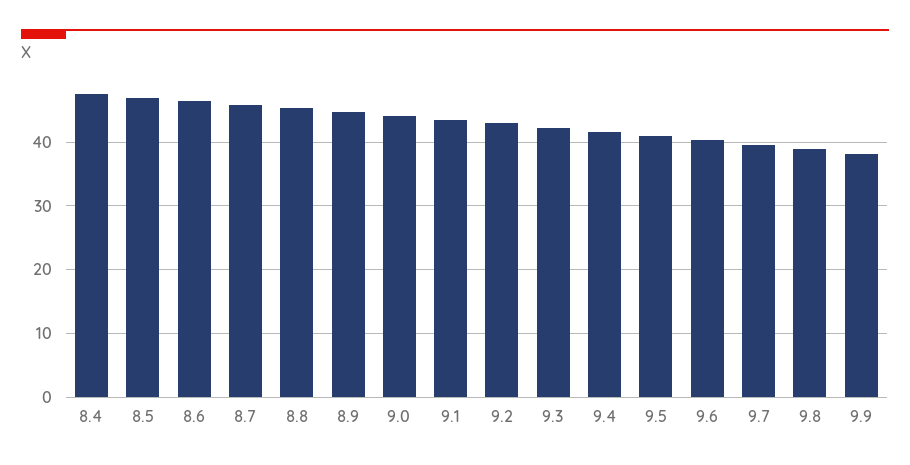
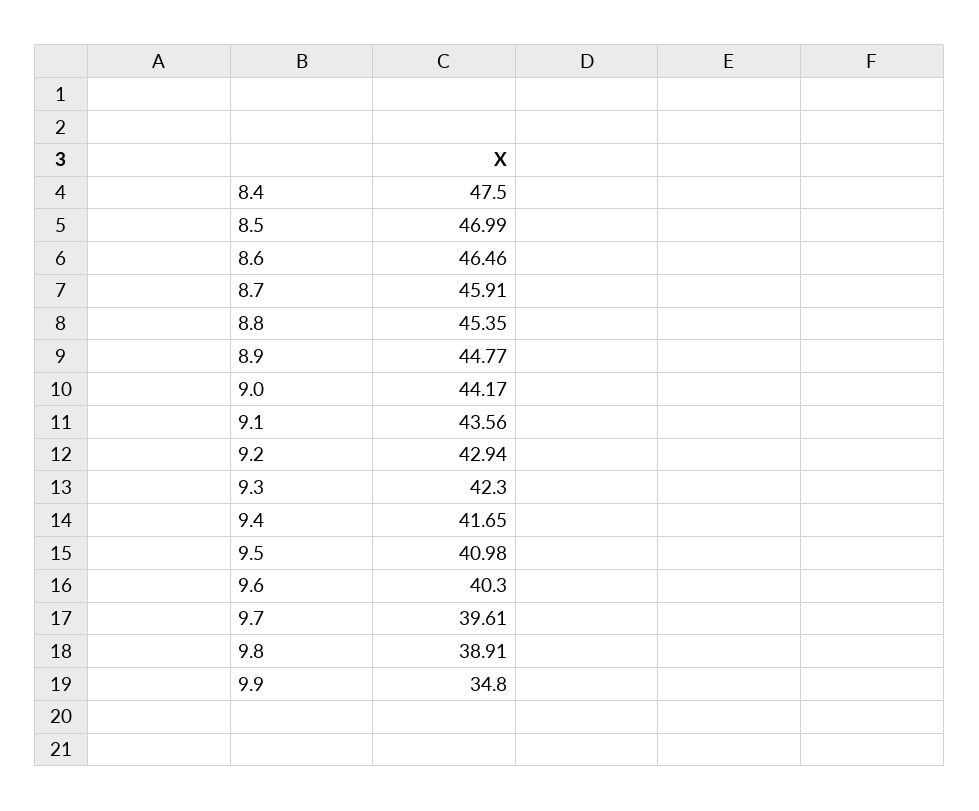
  {
    "8.4": 47.5,
    "8.5": 46.99,
    "8.6": 46.46,
    "8.7": 45.91,
    "8.8": 45.35,
    "8.9": 44.77,
    "9.0": 44.17,
    "9.1": 43.56,
    "9.2": 42.94,
    "9.3": 42.3,
    "9.4": 41.65,
    "9.5": 40.98,
    "9.6": 40.3,
    "9.7": 39.61,
    "9.8": 38.91,
-   "9.9": 38
+   "9.9": 34.8
  }

